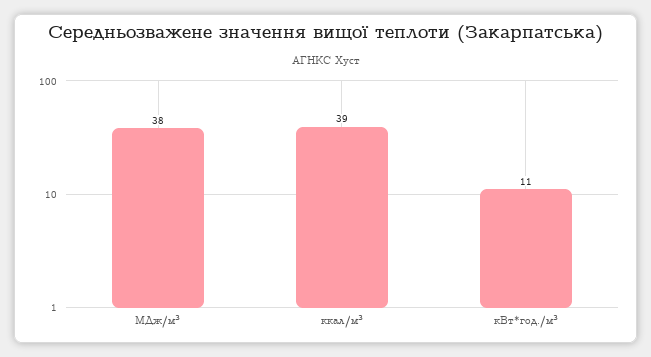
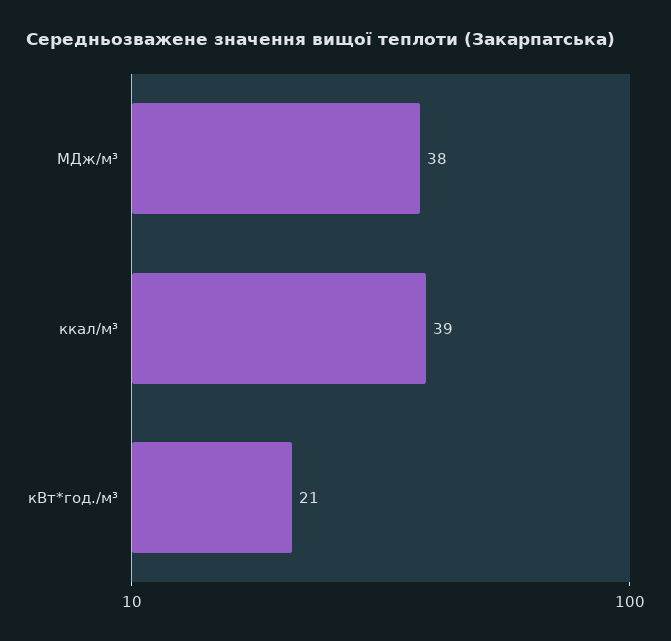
  {
    "МДж/м³": 38,
    "ккал/м³": 39,
-   "кВт*год./м³": 11
+   "кВт*год./м³": 21
  }

